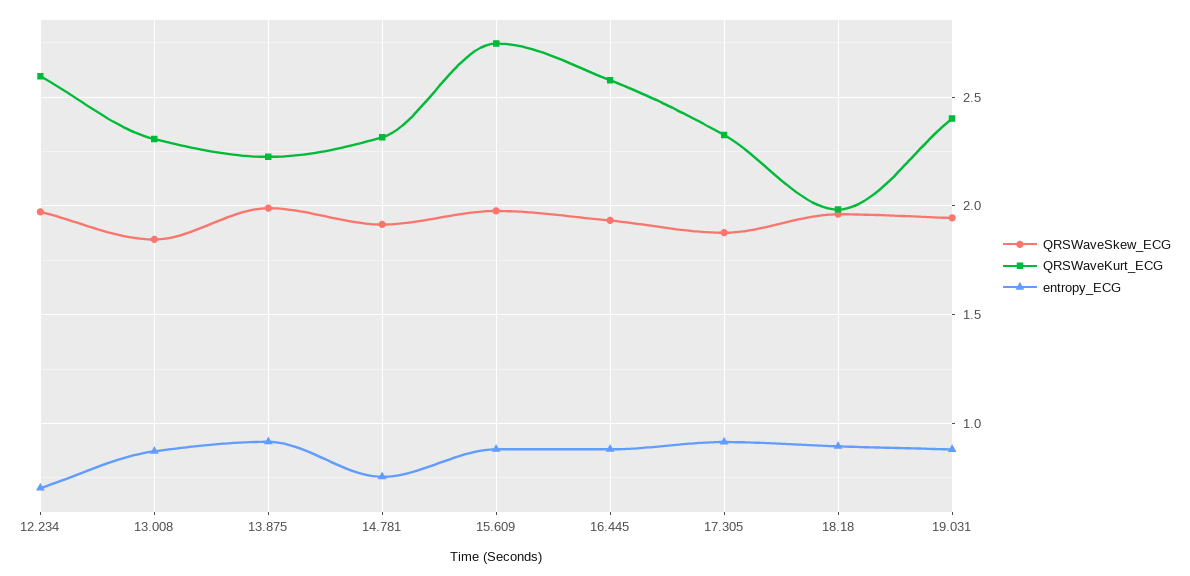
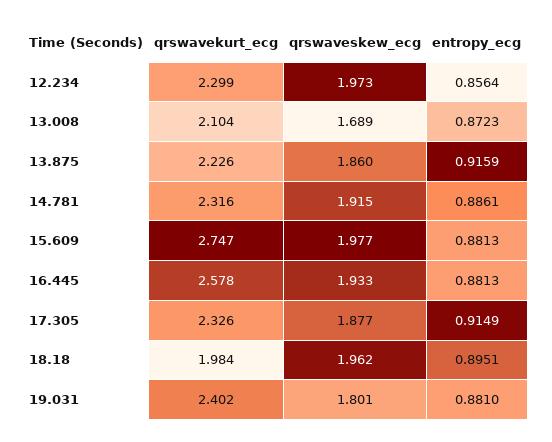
  {
    "QRSWaveSkew_ECG": {
      "12.234": 1.973,
-     "13.008": 1.85,
+     "13.008": 1.689,
-     "13.875": 2,
+     "13.875": 1.86,
      "14.781": 1.915,
      "15.609": 1.977,
      "16.445": 1.933,
      "17.305": 1.877,
      "18.18": 1.962,
-     "19.031": 1.95
+     "19.031": 1.801
    },
    "QRSWaveKurt_ECG": {
-     "12.234": 2.6,
+     "12.234": 2.299,
-     "13.008": 2.3,
+     "13.008": 2.104,
      "13.875": 2.226,
      "14.781": 2.316,
      "15.609": 2.747,
      "16.445": 2.578,
      "17.305": 2.326,
      "18.18": 1.984,
      "19.031": 2.402
    },
    "entropy_ECG": {
-     "12.234": 0.7,
+     "12.234": 0.8564,
      "13.008": 0.8723,
      "13.875": 0.9159,
-     "14.781": 0.75,
+     "14.781": 0.8861,
      "15.609": 0.8813,
      "16.445": 0.8813,
      "17.305": 0.9149,
      "18.18": 0.8951,
      "19.031": 0.881
    }
  }

